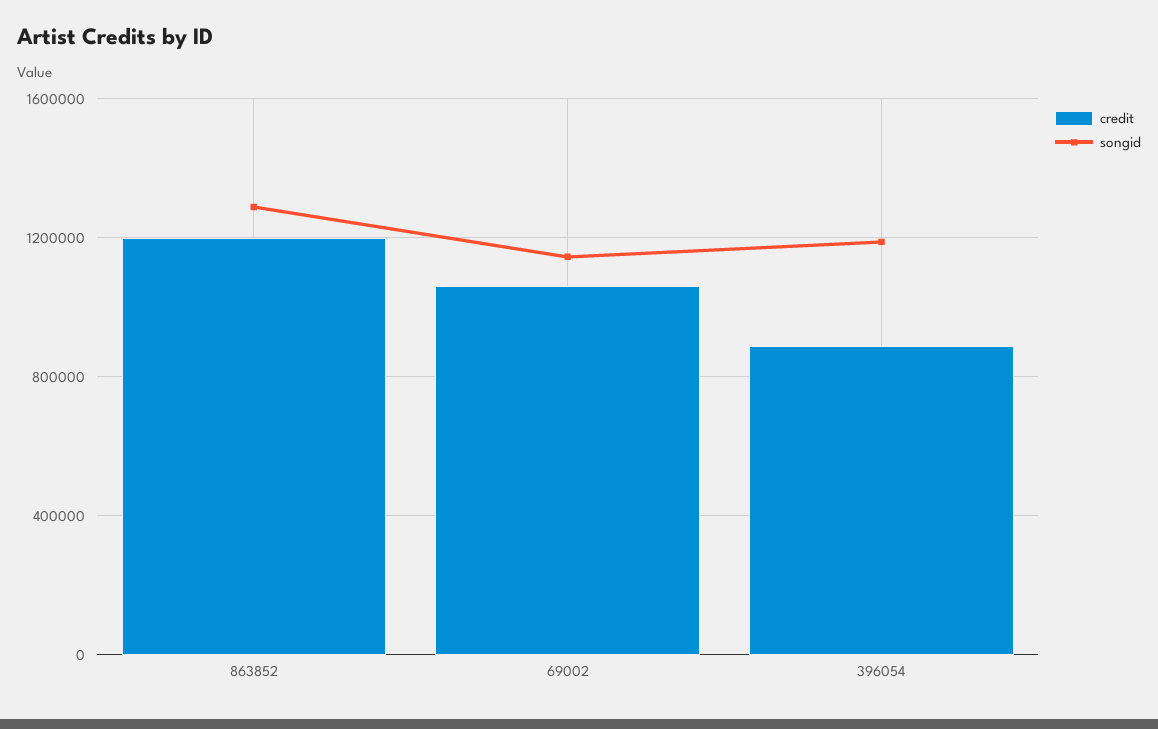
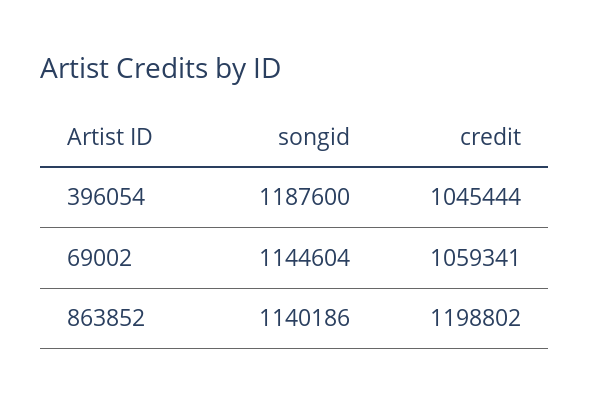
  {
    "credit": {
      "863852": 1198802,
      "69002": 1059341,
-     "396054": 900000
+     "396054": 1045444
    },
    "songid": {
-     "863852": 1300000,
+     "863852": 1140186,
      "69002": 1144604,
      "396054": 1187600
    }
  }

